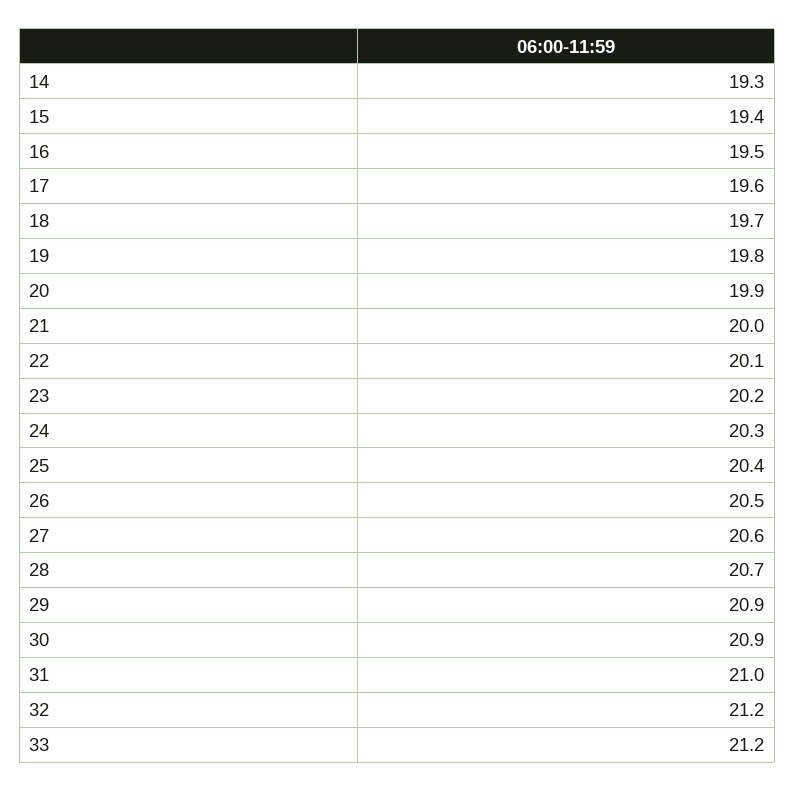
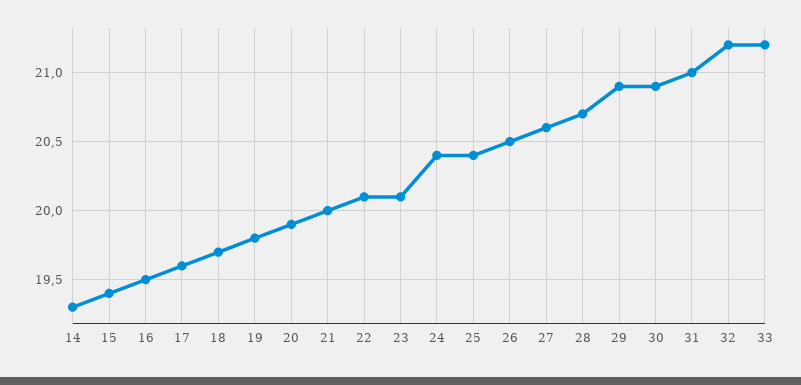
  {
    "14": 19.3,
    "15": 19.4,
    "16": 19.5,
    "17": 19.6,
    "18": 19.7,
    "19": 19.8,
    "20": 19.9,
    "21": 20,
    "22": 20.1,
-   "23": 20.2,
+   "23": 20.1,
-   "24": 20.3,
+   "24": 20.4,
    "25": 20.4,
    "26": 20.5,
    "27": 20.6,
    "28": 20.7,
    "29": 20.9,
    "30": 20.9,
    "31": 21,
    "32": 21.2,
    "33": 21.2
  }

